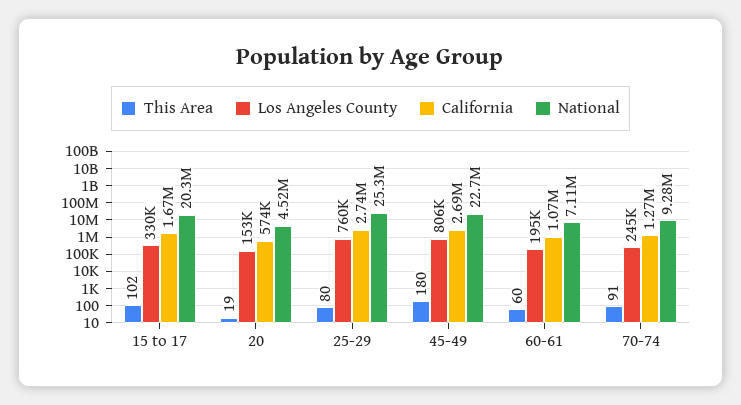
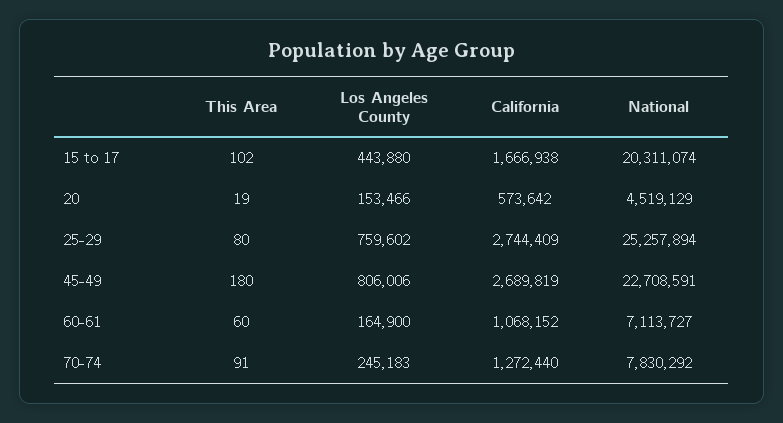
  {
    "This Area": {
      "15 to 17": 102,
      "20": 19,
      "25-29": 80,
      "45-49": 180,
      "60-61": 60,
      "70-74": 91
    },
    "Los Angeles County": {
-     "15 to 17": 330000,
+     "15 to 17": 443880,
      "20": 153466,
      "25-29": 759602,
      "45-49": 806006,
-     "60-61": 195000,
+     "60-61": 164900,
      "70-74": 245183
    },
    "California": {
      "15 to 17": 1666938,
      "20": 573642,
      "25-29": 2744409,
      "45-49": 2689819,
      "60-61": 1068152,
      "70-74": 1272440
    },
    "National": {
      "15 to 17": 20311074,
      "20": 4519129,
      "25-29": 25257894,
      "45-49": 22708591,
      "60-61": 7113727,
-     "70-74": 9280000
+     "70-74": 7830292
    }
  }

